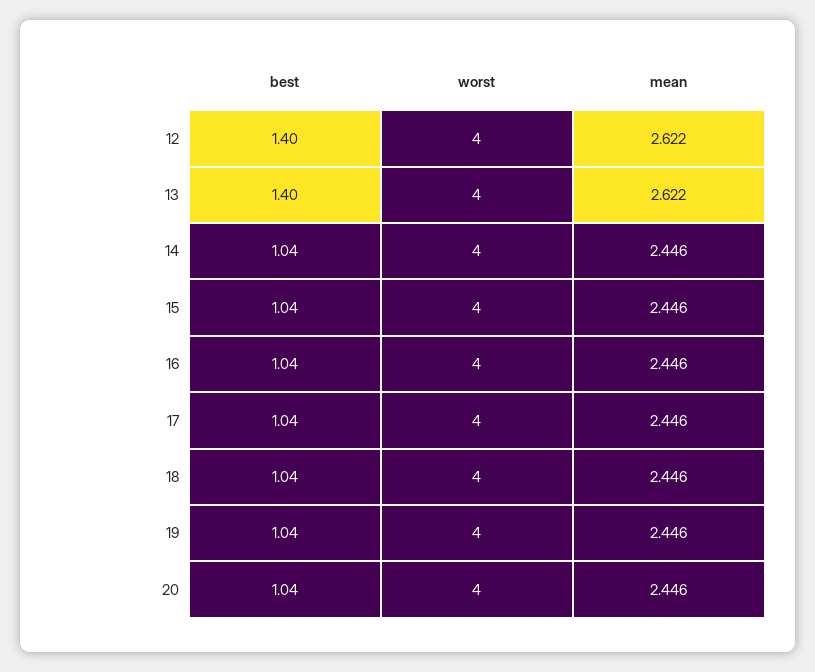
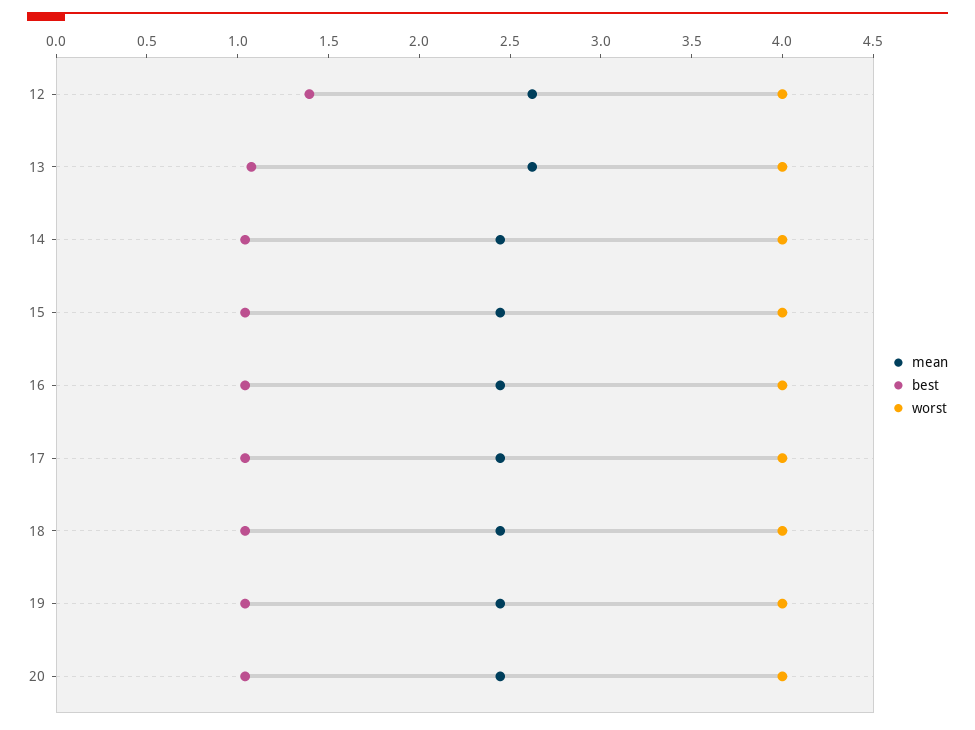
  {
    "best": {
      "12": 1.4,
-     "13": 1.4,
+     "13": 1.1,
      "14": 1.04,
      "15": 1.04,
      "16": 1.04,
      "17": 1.04,
      "18": 1.04,
      "19": 1.04,
      "20": 1.04
    },
    "worst": {
      "12": 4,
      "13": 4,
      "14": 4,
      "15": 4,
      "16": 4,
      "17": 4,
      "18": 4,
      "19": 4,
      "20": 4
    },
    "mean": {
      "12": 2.622,
      "13": 2.622,
      "14": 2.446,
      "15": 2.446,
      "16": 2.446,
      "17": 2.446,
      "18": 2.446,
      "19": 2.446,
      "20": 2.446
    }
  }

